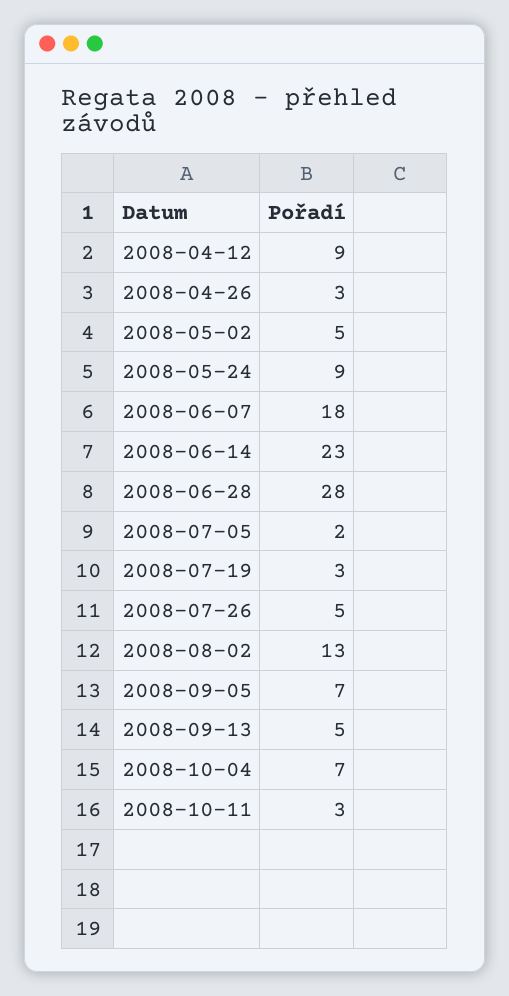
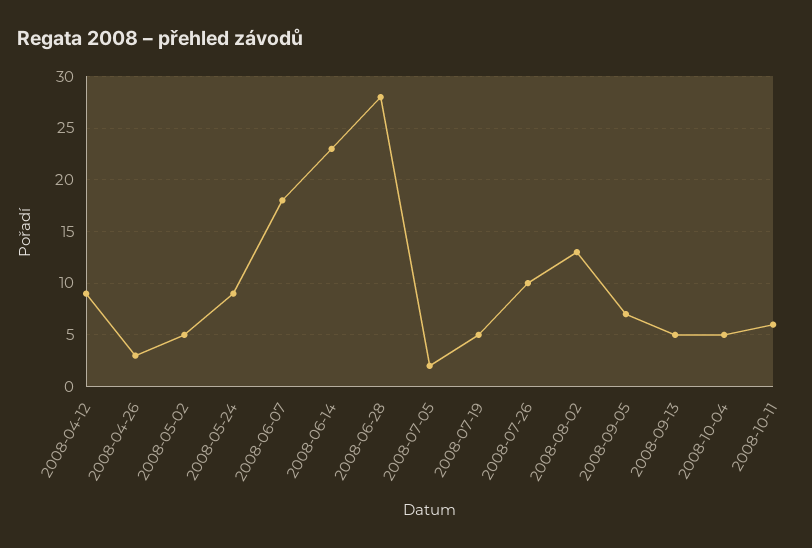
  {
    "2008-04-12": 9,
    "2008-04-26": 3,
    "2008-05-02": 5,
    "2008-05-24": 9,
    "2008-06-07": 18,
    "2008-06-14": 23,
    "2008-06-28": 28,
    "2008-07-05": 2,
-   "2008-07-19": 3,
+   "2008-07-19": 5,
-   "2008-07-26": 5,
+   "2008-07-26": 10,
    "2008-08-02": 13,
    "2008-09-05": 7,
    "2008-09-13": 5,
-   "2008-10-04": 7,
+   "2008-10-04": 5,
-   "2008-10-11": 3
+   "2008-10-11": 6
  }

